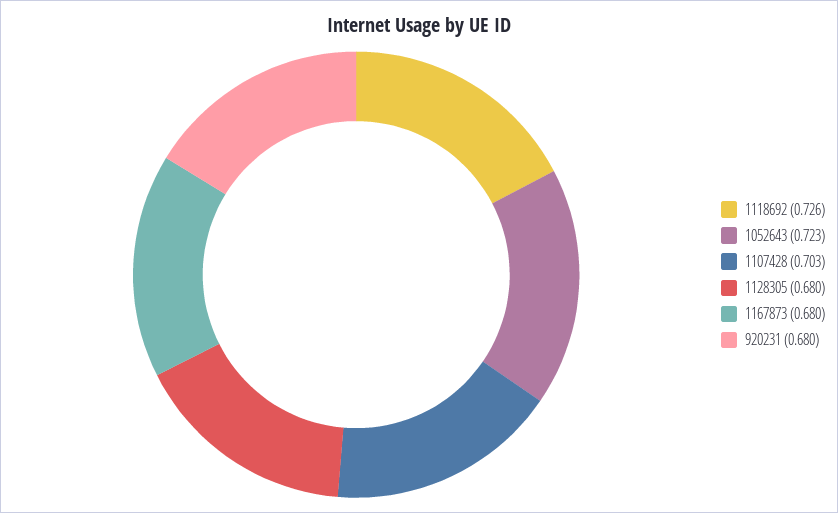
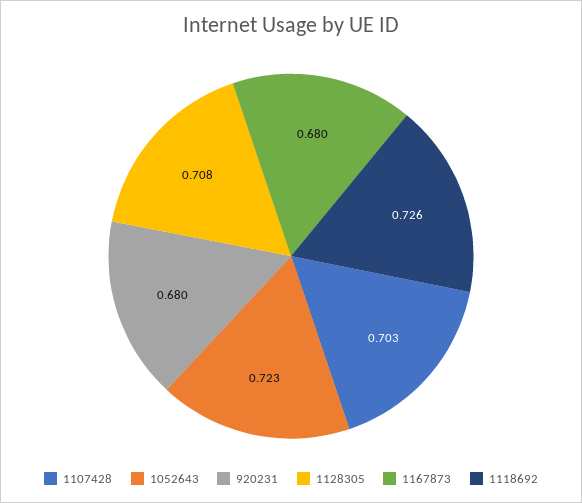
  {
    "1118692": 0.726,
    "1052643": 0.723,
    "1107428": 0.703,
-   "1128305": 0.68,
+   "1128305": 0.708,
    "1167873": 0.68,
    "920231": 0.68
  }

